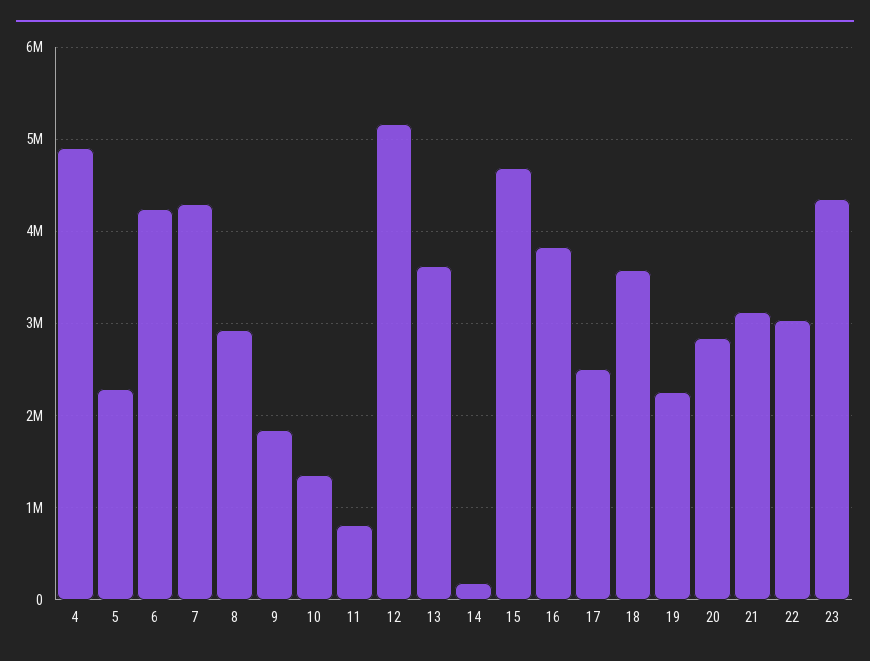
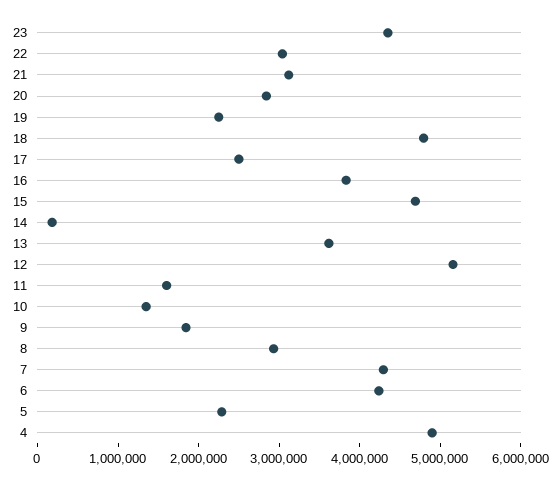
  {
    "4": 4900000,
    "5": 2300000,
    "6": 4200000,
    "7": 4300000,
    "8": 2900000,
    "9": 1800000,
    "10": 1300000,
-   "11": 800000,
+   "11": 1600000,
    "12": 5200000,
    "13": 3600000,
    "14": 200000,
    "15": 4700000,
    "16": 3800000,
    "17": 2500000,
-   "18": 3600000,
+   "18": 4800000,
    "19": 2300000,
    "20": 2800000,
    "21": 3100000,
    "22": 3000000,
    "23": 4400000
  }

